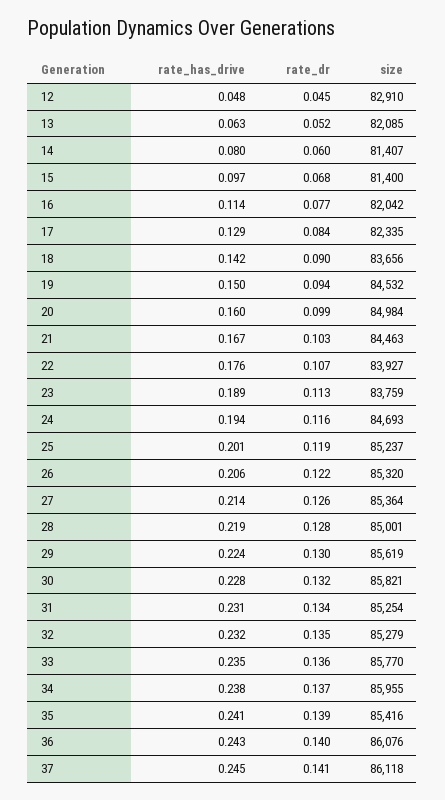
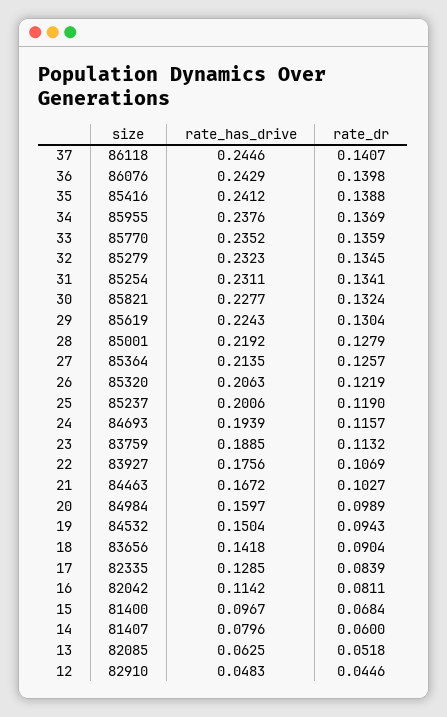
  {
    "rate_has_drive": {
      "12": 0.0483,
      "13": 0.0625,
      "14": 0.0796,
      "15": 0.0967,
      "16": 0.1142,
      "17": 0.1285,
      "18": 0.1418,
      "19": 0.1504,
      "20": 0.1597,
      "21": 0.1672,
      "22": 0.1756,
      "23": 0.1885,
      "24": 0.1939,
      "25": 0.2006,
      "26": 0.2063,
      "27": 0.2135,
      "28": 0.2192,
      "29": 0.2243,
      "30": 0.2277,
      "31": 0.2311,
      "32": 0.2323,
      "33": 0.2352,
      "34": 0.2376,
      "35": 0.2412,
      "36": 0.2429,
      "37": 0.2446
    },
    "rate_dr": {
      "12": 0.0446,
      "13": 0.0518,
      "14": 0.06,
      "15": 0.0684,
-     "16": 0.077,
+     "16": 0.0811,
      "17": 0.0839,
      "18": 0.0904,
      "19": 0.0943,
      "20": 0.0989,
      "21": 0.1027,
      "22": 0.1069,
      "23": 0.1132,
      "24": 0.1157,
      "25": 0.119,
      "26": 0.1219,
      "27": 0.1257,
      "28": 0.1279,
      "29": 0.1304,
      "30": 0.1324,
      "31": 0.1341,
      "32": 0.1345,
      "33": 0.1359,
      "34": 0.1369,
      "35": 0.1388,
      "36": 0.1398,
      "37": 0.1407
    },
    "size": {
      "12": 82910,
      "13": 82085,
      "14": 81407,
      "15": 81400,
      "16": 82042,
      "17": 82335,
      "18": 83656,
      "19": 84532,
      "20": 84984,
      "21": 84463,
      "22": 83927,
      "23": 83759,
      "24": 84693,
      "25": 85237,
      "26": 85320,
      "27": 85364,
      "28": 85001,
      "29": 85619,
      "30": 85821,
      "31": 85254,
      "32": 85279,
      "33": 85770,
      "34": 85955,
      "35": 85416,
      "36": 86076,
      "37": 86118
    }
  }

